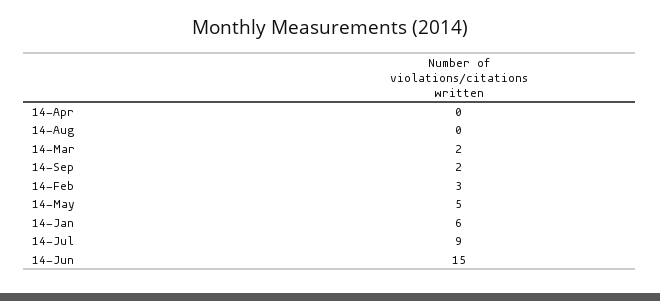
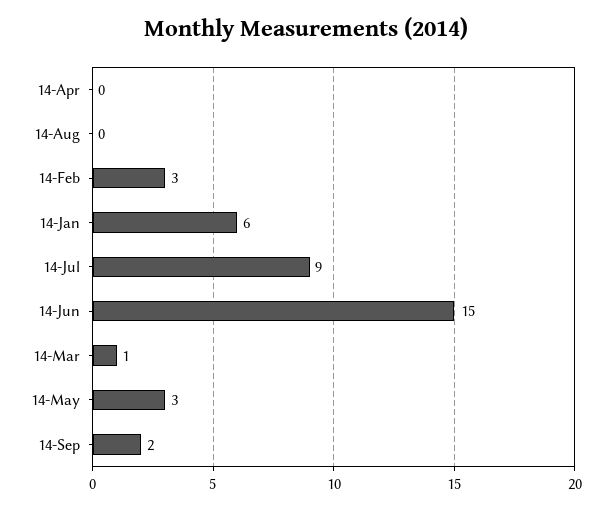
  {
    "14-Apr": 0,
    "14-Aug": 0,
-   "14-Mar": 2,
+   "14-Mar": 1,
    "14-Sep": 2,
    "14-Feb": 3,
-   "14-May": 5,
+   "14-May": 3,
    "14-Jan": 6,
    "14-Jul": 9,
    "14-Jun": 15
  }

